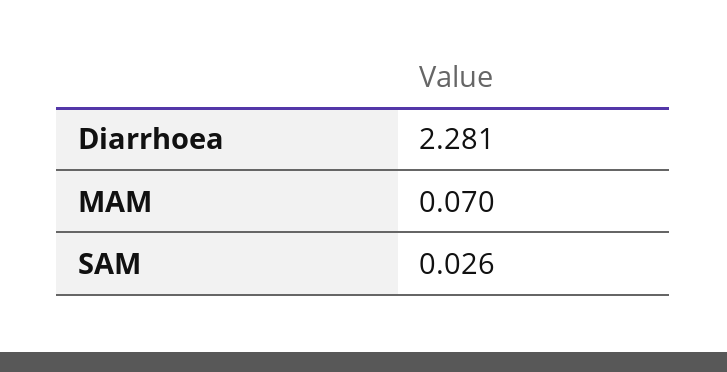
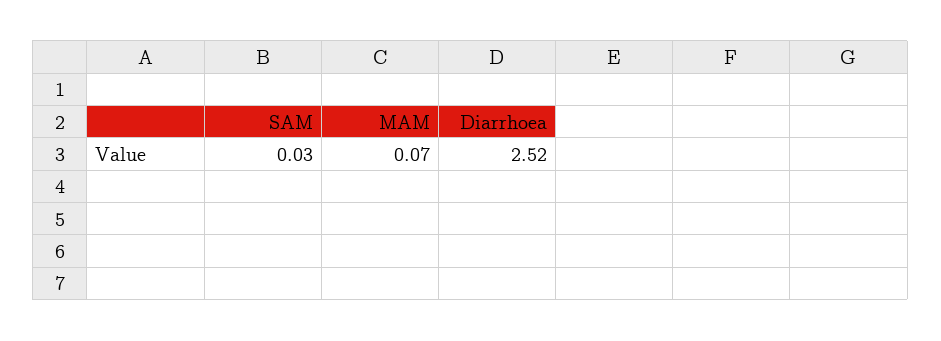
  {
-   "Diarrhoea": 2.281,
+   "Diarrhoea": 2.52,
    "MAM": 0.07,
    "SAM": 0.026
  }

